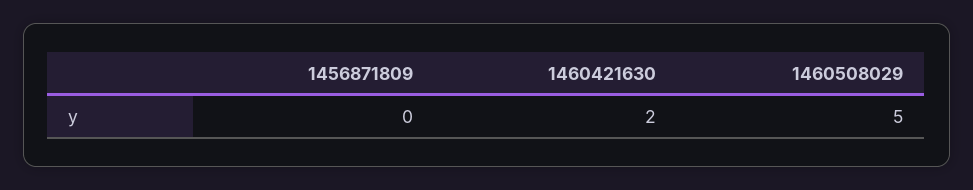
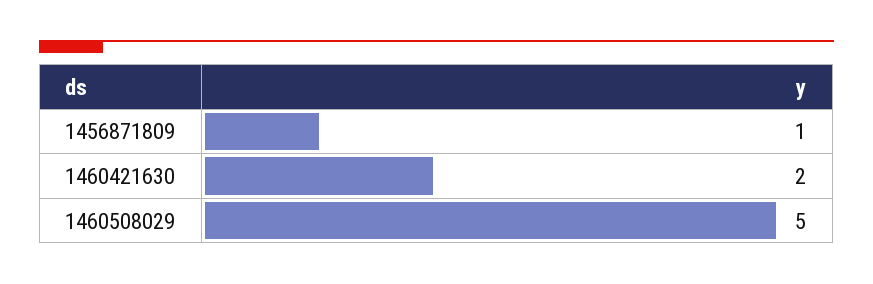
  {
-   "1456871809": 0,
+   "1456871809": 1,
    "1460421630": 2,
    "1460508029": 5
  }

